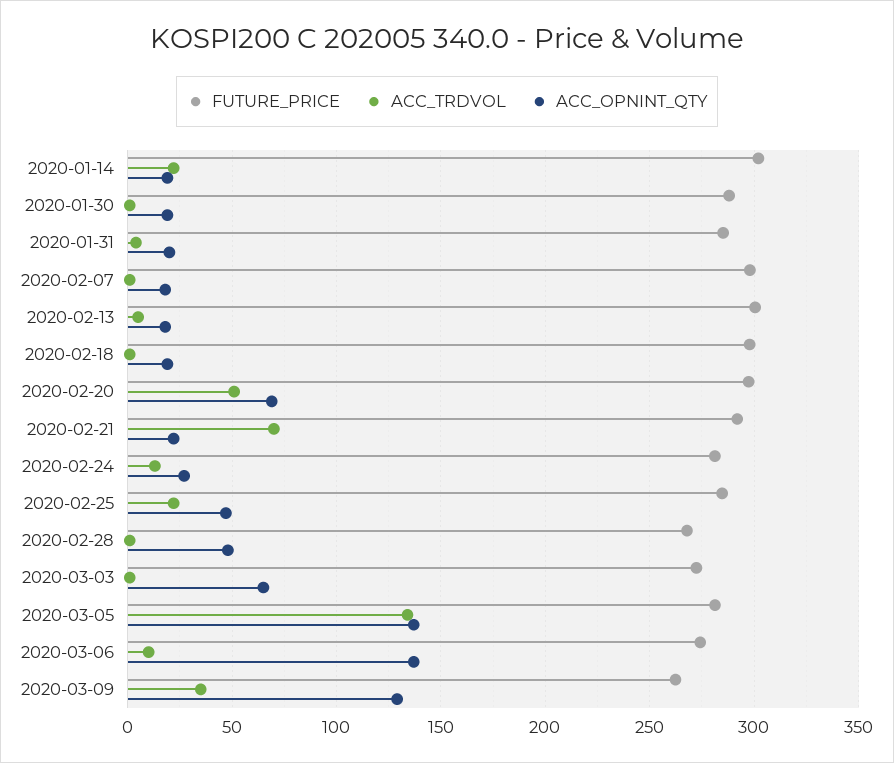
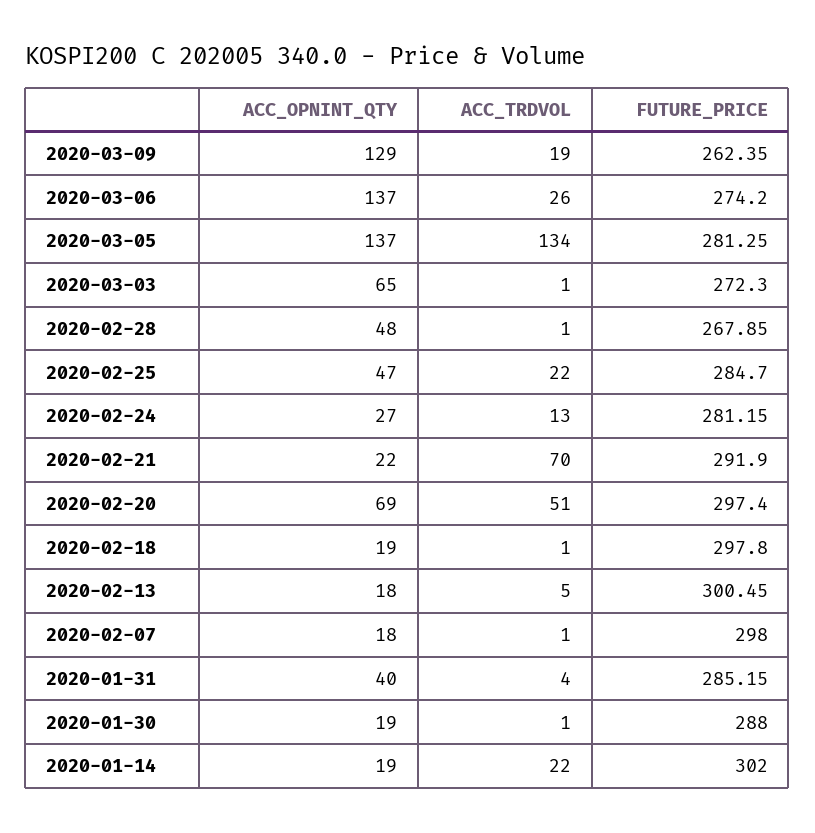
  {
    "FUTURE_PRICE": {
      "2020-01-14": 302,
      "2020-01-30": 288,
      "2020-01-31": 285.15,
      "2020-02-07": 298,
      "2020-02-13": 300.45,
      "2020-02-18": 297.8,
      "2020-02-20": 297.4,
      "2020-02-21": 291.9,
      "2020-02-24": 281.15,
      "2020-02-25": 284.7,
      "2020-02-28": 267.85,
      "2020-03-03": 272.3,
      "2020-03-05": 281.25,
      "2020-03-06": 274.2,
      "2020-03-09": 262.35
    },
    "ACC_TRDVOL": {
      "2020-01-14": 22,
      "2020-01-30": 1,
      "2020-01-31": 4,
      "2020-02-07": 1,
      "2020-02-13": 5,
      "2020-02-18": 1,
      "2020-02-20": 51,
      "2020-02-21": 70,
      "2020-02-24": 13,
      "2020-02-25": 22,
      "2020-02-28": 1,
      "2020-03-03": 1,
      "2020-03-05": 134,
-     "2020-03-06": 10,
+     "2020-03-06": 26,
-     "2020-03-09": 35
+     "2020-03-09": 19
    },
    "ACC_OPNINT_QTY": {
      "2020-01-14": 19,
      "2020-01-30": 19,
-     "2020-01-31": 20,
+     "2020-01-31": 40,
      "2020-02-07": 18,
      "2020-02-13": 18,
      "2020-02-18": 19,
      "2020-02-20": 69,
      "2020-02-21": 22,
      "2020-02-24": 27,
      "2020-02-25": 47,
      "2020-02-28": 48,
      "2020-03-03": 65,
      "2020-03-05": 137,
      "2020-03-06": 137,
      "2020-03-09": 129
    }
  }

